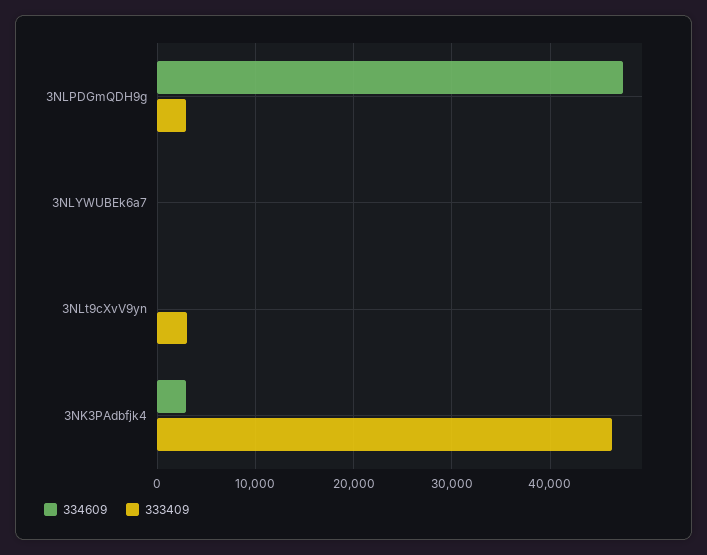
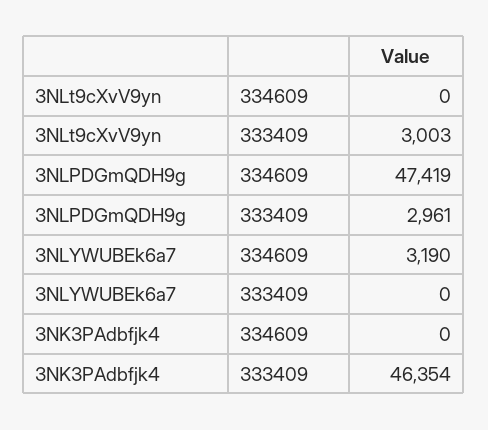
  {
    "334609": {
      "3NLPDGmQDH9g": 47419,
-     "3NLYWUBEk6a7": 0,
+     "3NLYWUBEk6a7": 3190,
      "3NLt9cXvV9yn": 0,
-     "3NK3PAdbfjk4": 3000
+     "3NK3PAdbfjk4": 0
    },
    "333409": {
      "3NLPDGmQDH9g": 2961,
      "3NLYWUBEk6a7": 0,
      "3NLt9cXvV9yn": 3003,
      "3NK3PAdbfjk4": 46354
    }
  }

